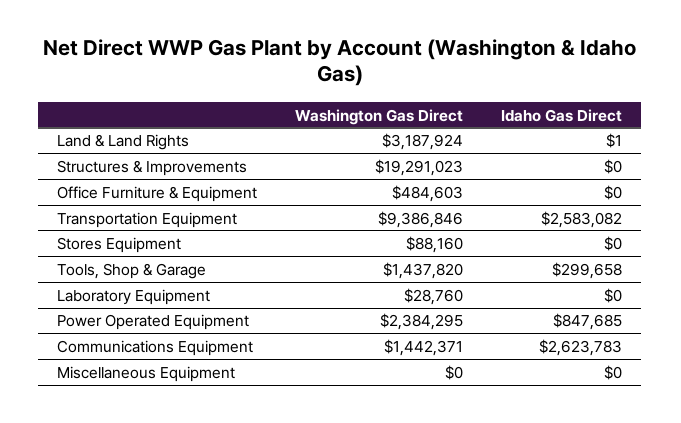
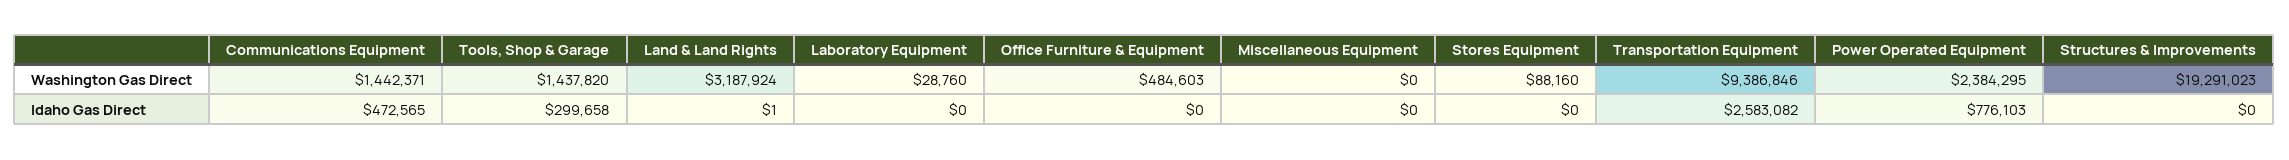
  {
    "Washington Gas Direct": {
      "Land & Land Rights": 3187924,
      "Structures & Improvements": 19291023,
      "Office Furniture & Equipment": 484603,
      "Transportation Equipment": 9386846,
      "Stores Equipment": 88160,
      "Tools, Shop & Garage": 1437820,
      "Laboratory Equipment": 28760,
      "Power Operated Equipment": 2384295,
      "Communications Equipment": 1442371,
      "Miscellaneous Equipment": 0
    },
    "Idaho Gas Direct": {
      "Land & Land Rights": 1,
      "Structures & Improvements": 0,
      "Office Furniture & Equipment": 0,
      "Transportation Equipment": 2583082,
      "Stores Equipment": 0,
      "Tools, Shop & Garage": 299658,
      "Laboratory Equipment": 0,
-     "Power Operated Equipment": 847685,
+     "Power Operated Equipment": 776103,
-     "Communications Equipment": 2623783,
+     "Communications Equipment": 472565,
      "Miscellaneous Equipment": 0
    }
  }

